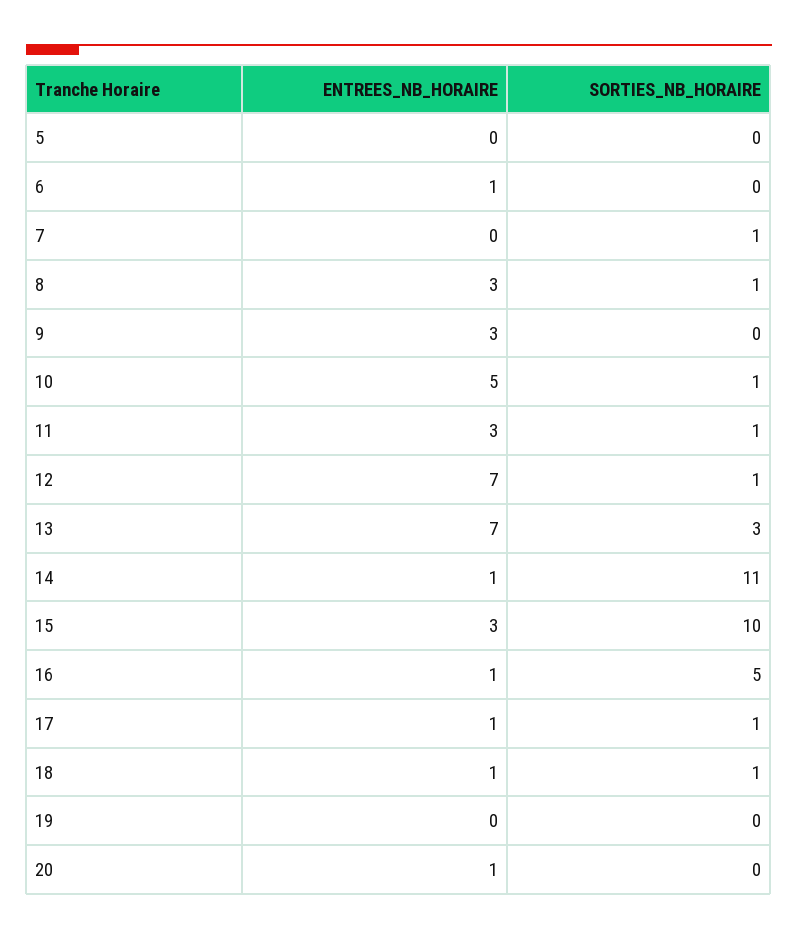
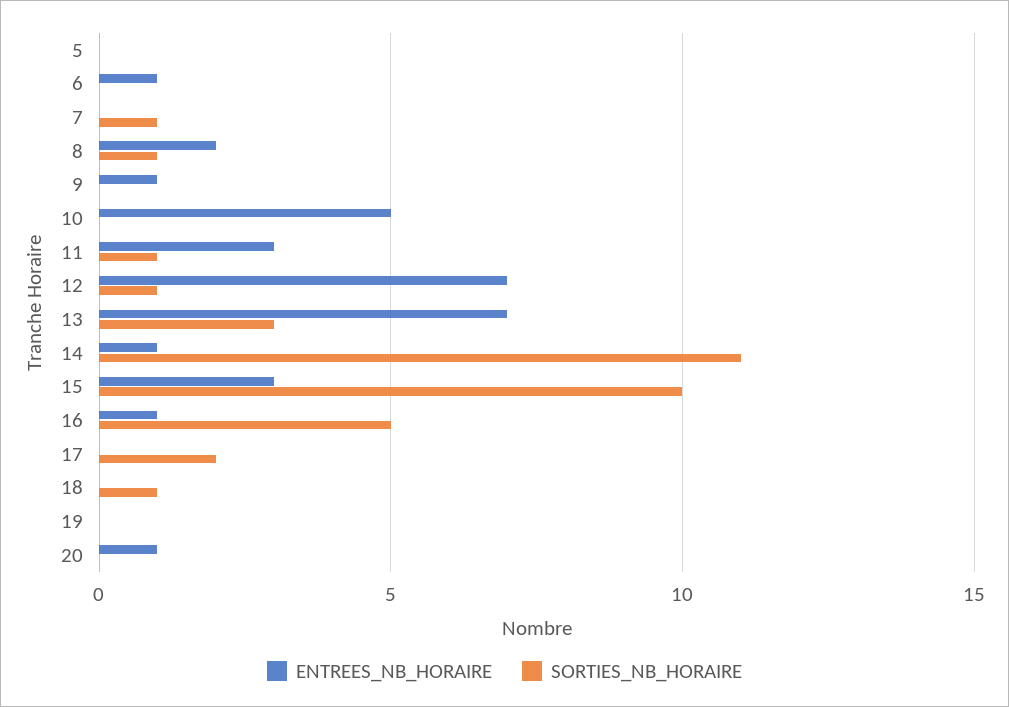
  {
    "ENTREES_NB_HORAIRE": {
      "5": 0,
      "6": 1,
      "7": 0,
-     "8": 3,
+     "8": 2,
-     "9": 3,
+     "9": 1,
      "10": 5,
      "11": 3,
      "12": 7,
      "13": 7,
      "14": 1,
      "15": 3,
      "16": 1,
-     "17": 1,
+     "17": 0,
-     "18": 1,
+     "18": 0,
      "19": 0,
      "20": 1
    },
    "SORTIES_NB_HORAIRE": {
      "5": 0,
      "6": 0,
      "7": 1,
      "8": 1,
      "9": 0,
-     "10": 1,
+     "10": 0,
      "11": 1,
      "12": 1,
      "13": 3,
      "14": 11,
      "15": 10,
      "16": 5,
-     "17": 1,
+     "17": 2,
      "18": 1,
      "19": 0,
      "20": 0
    }
  }

